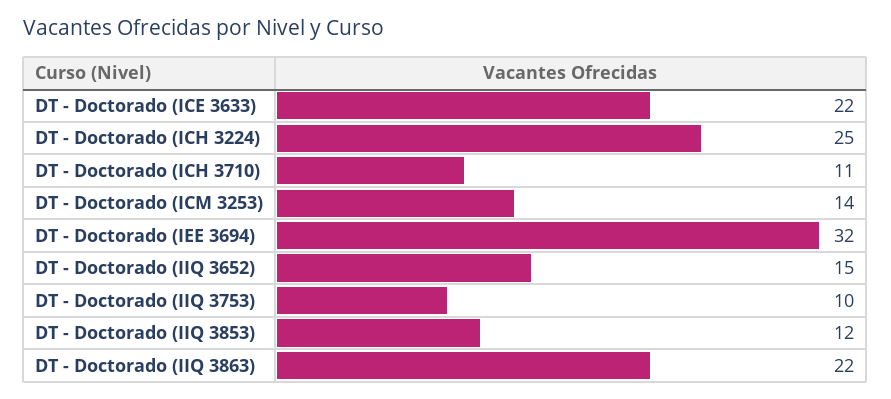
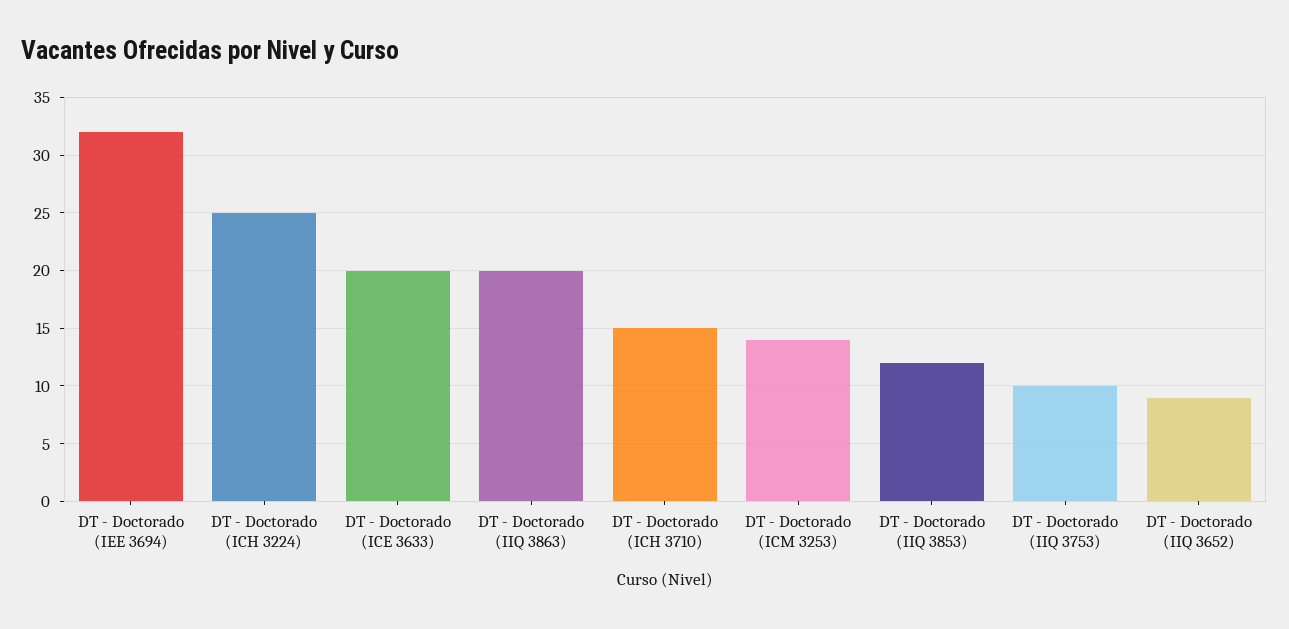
  {
-   "DT - Doctorado (ICE 3633)": 22,
+   "DT - Doctorado (ICE 3633)": 20,
    "DT - Doctorado (ICH 3224)": 25,
-   "DT - Doctorado (ICH 3710)": 11,
+   "DT - Doctorado (ICH 3710)": 15,
    "DT - Doctorado (ICM 3253)": 14,
    "DT - Doctorado (IEE 3694)": 32,
-   "DT - Doctorado (IIQ 3652)": 15,
+   "DT - Doctorado (IIQ 3652)": 9,
    "DT - Doctorado (IIQ 3753)": 10,
    "DT - Doctorado (IIQ 3853)": 12,
-   "DT - Doctorado (IIQ 3863)": 22
+   "DT - Doctorado (IIQ 3863)": 20
  }

